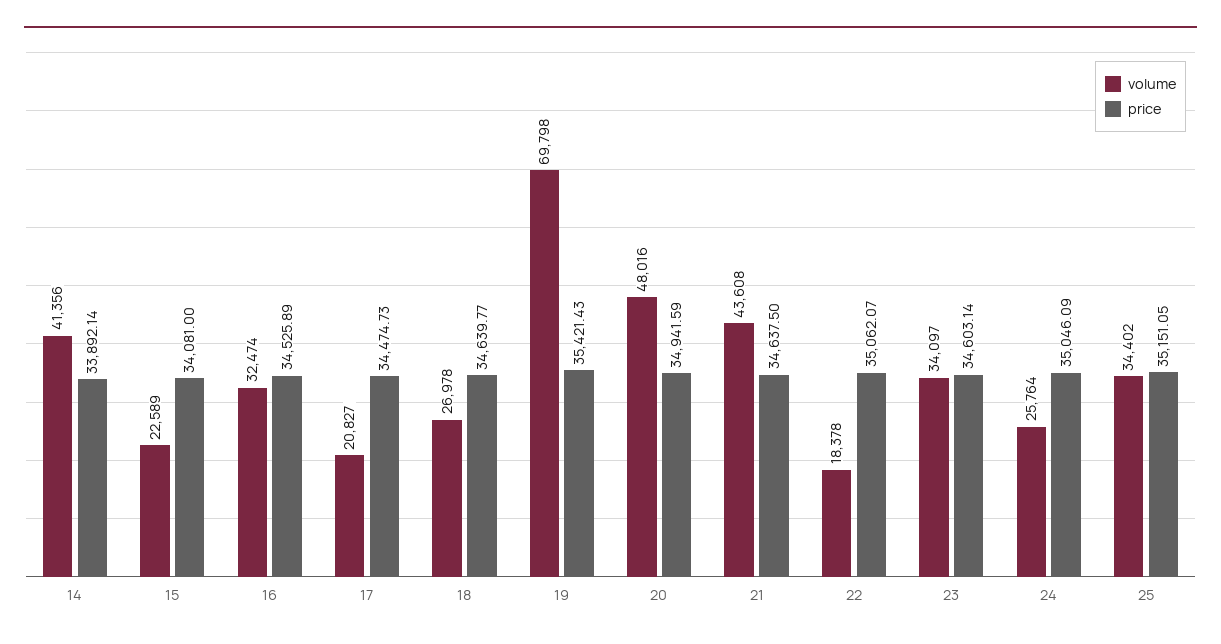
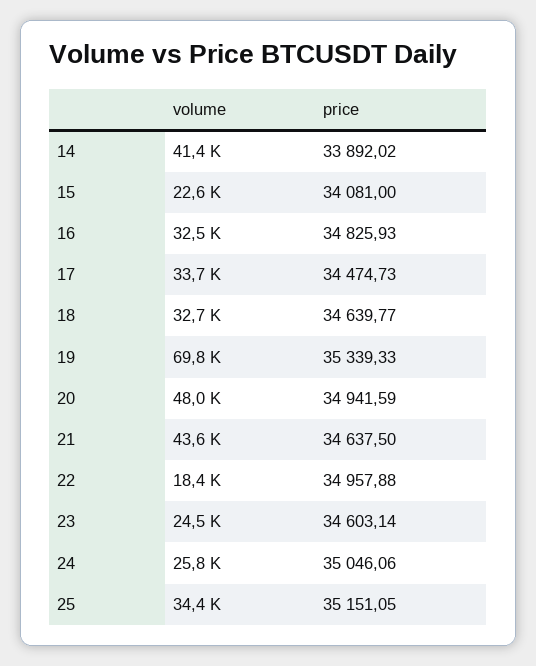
  {
    "volume": {
      "14": 41356,
      "15": 22589,
      "16": 32474,
-     "17": 20827,
+     "17": 33700,
-     "18": 26978,
+     "18": 32700,
      "19": 69798,
      "20": 48016,
      "21": 43608,
      "22": 18378,
-     "23": 34097,
+     "23": 24500,
      "24": 25764,
      "25": 34402
    },
    "price": {
-     "14": 33892.14,
+     "14": 33892.02,
      "15": 34081,
-     "16": 34525.89,
+     "16": 34825.93,
      "17": 34474.73,
      "18": 34639.77,
-     "19": 35421.43,
+     "19": 35339.33,
      "20": 34941.59,
      "21": 34637.5,
-     "22": 35062.07,
+     "22": 34957.88,
      "23": 34603.14,
-     "24": 35046.09,
+     "24": 35046.06,
      "25": 35151.05
    }
  }

